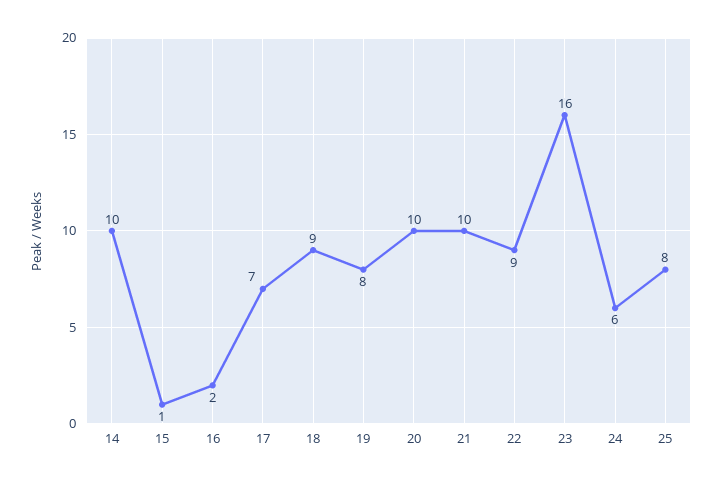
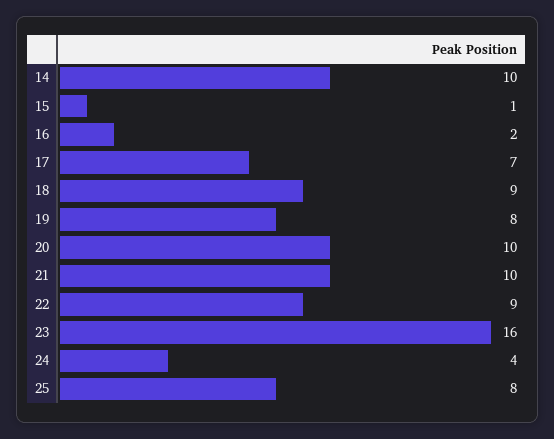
  {
    "14": 10,
    "15": 1,
    "16": 2,
    "17": 7,
    "18": 9,
    "19": 8,
    "20": 10,
    "21": 10,
    "22": 9,
    "23": 16,
-   "24": 6,
+   "24": 4,
    "25": 8
  }

